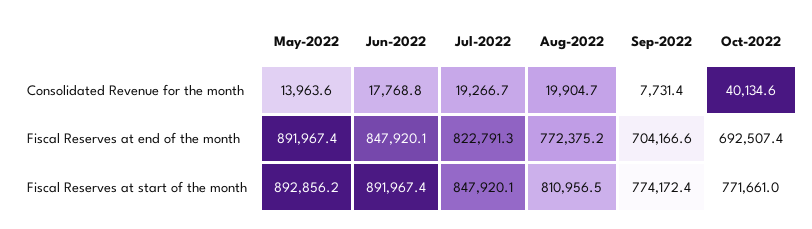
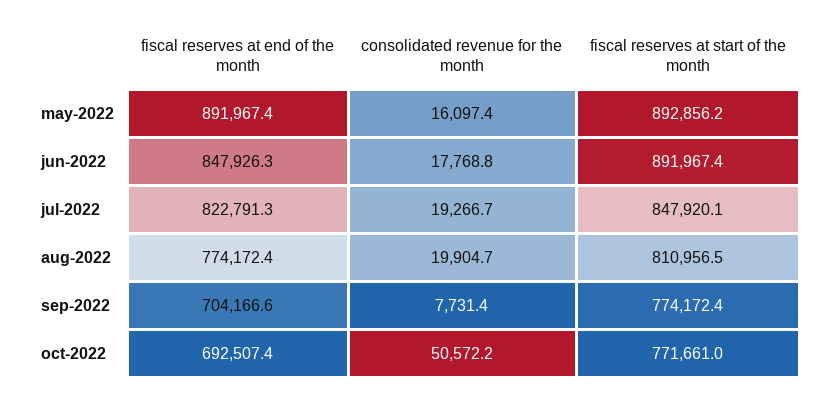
  {
    "May-2022": {
-     "Consolidated Revenue for the month": 13963.6,
+     "Consolidated Revenue for the month": 16097.4,
      "Fiscal Reserves at end of the month": 891967.4,
      "Fiscal Reserves at start of the month": 892856.2
    },
    "Jun-2022": {
      "Consolidated Revenue for the month": 17768.8,
-     "Fiscal Reserves at end of the month": 847920.1,
+     "Fiscal Reserves at end of the month": 847926.3,
      "Fiscal Reserves at start of the month": 891967.4
    },
    "Jul-2022": {
      "Consolidated Revenue for the month": 19266.7,
      "Fiscal Reserves at end of the month": 822791.3,
      "Fiscal Reserves at start of the month": 847920.1
    },
    "Aug-2022": {
      "Consolidated Revenue for the month": 19904.7,
-     "Fiscal Reserves at end of the month": 772375.2,
+     "Fiscal Reserves at end of the month": 774172.4,
      "Fiscal Reserves at start of the month": 810956.5
    },
    "Sep-2022": {
      "Consolidated Revenue for the month": 7731.4,
      "Fiscal Reserves at end of the month": 704166.6,
      "Fiscal Reserves at start of the month": 774172.4
    },
    "Oct-2022": {
-     "Consolidated Revenue for the month": 40134.6,
+     "Consolidated Revenue for the month": 50572.2,
      "Fiscal Reserves at end of the month": 692507.4,
      "Fiscal Reserves at start of the month": 771661
    }
  }

